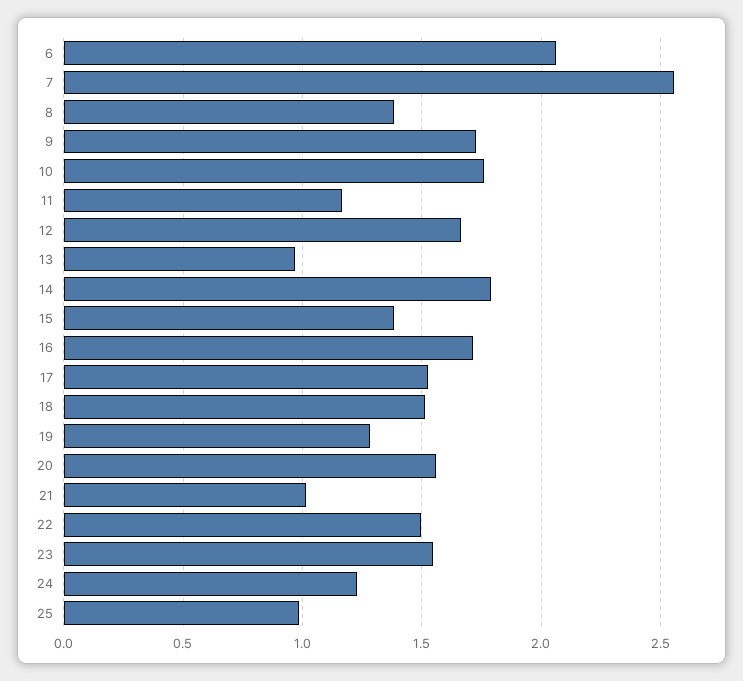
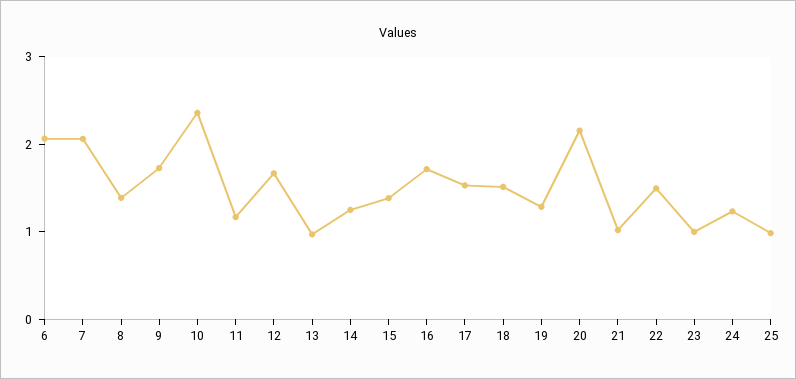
  {
    "6": 2.05,
-   "7": 2.55,
+   "7": 2,
    "8": 1.4,
    "9": 1.75,
-   "10": 1.75,
+   "10": 2.4,
    "11": 1.15,
    "12": 1.65,
    "13": 0.95,
-   "14": 1.8,
+   "14": 1.2,
    "15": 1.4,
    "16": 1.7,
    "17": 1.55,
    "18": 1.5,
    "19": 1.3,
-   "20": 1.55,
+   "20": 2.2,
    "21": 1,
    "22": 1.5,
-   "23": 1.55,
+   "23": 1,
    "24": 1.25,
    "25": 1
  }

